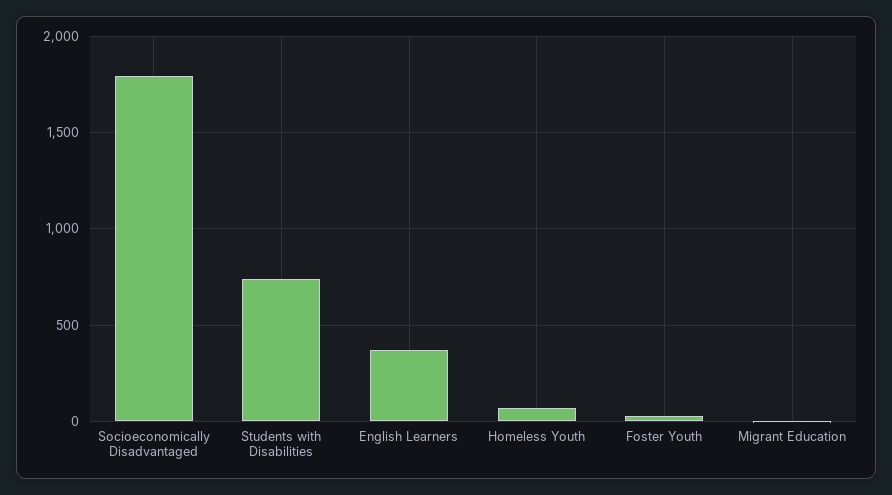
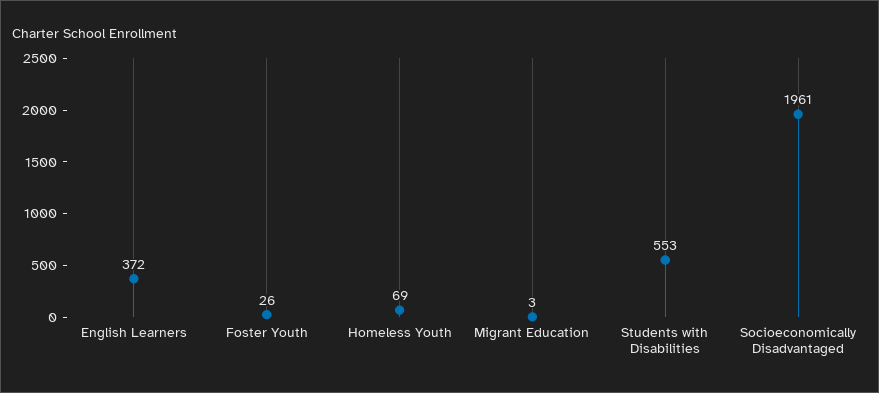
  {
-   "Socioeconomically Disadvantaged": 1800,
+   "Socioeconomically Disadvantaged": 1961,
-   "Students with Disabilities": 750,
+   "Students with Disabilities": 553,
    "English Learners": 372,
    "Homeless Youth": 69,
    "Foster Youth": 26,
    "Migrant Education": 3
  }

